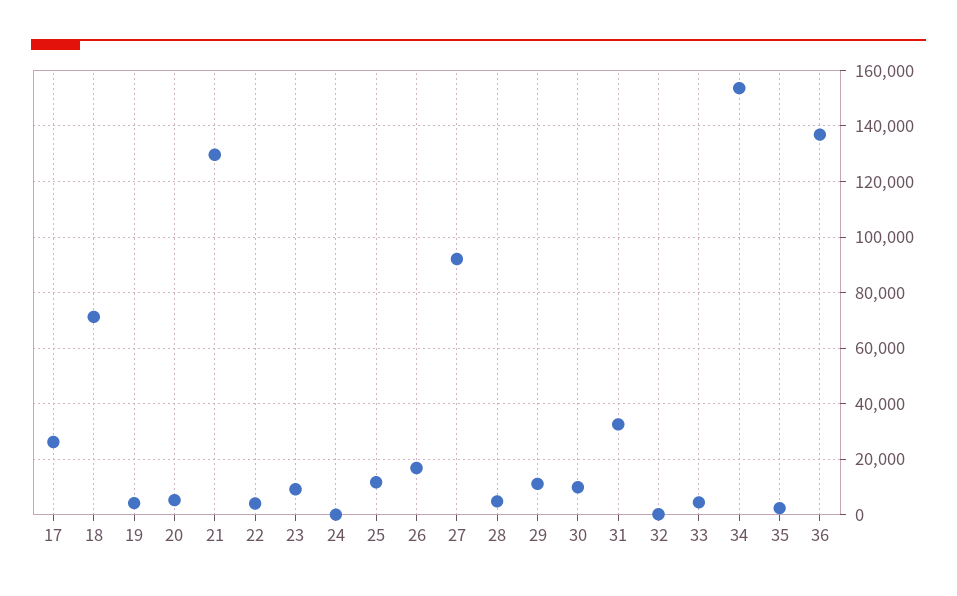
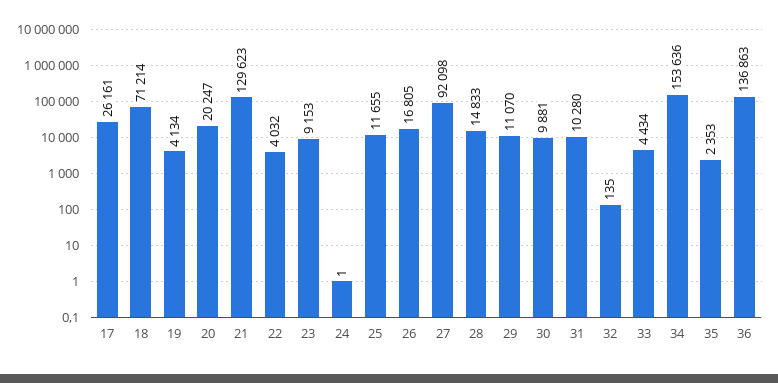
  {
    "17": 26161,
    "18": 71214,
    "19": 4134,
-   "20": 5000,
+   "20": 20247,
    "21": 129623,
    "22": 4032,
    "23": 9153,
    "24": 1,
    "25": 11655,
    "26": 16805,
    "27": 92098,
-   "28": 5000,
+   "28": 14833,
    "29": 11070,
    "30": 9881,
-   "31": 32500,
+   "31": 10280,
    "32": 135,
    "33": 4434,
    "34": 153636,
    "35": 2353,
    "36": 136863
  }

